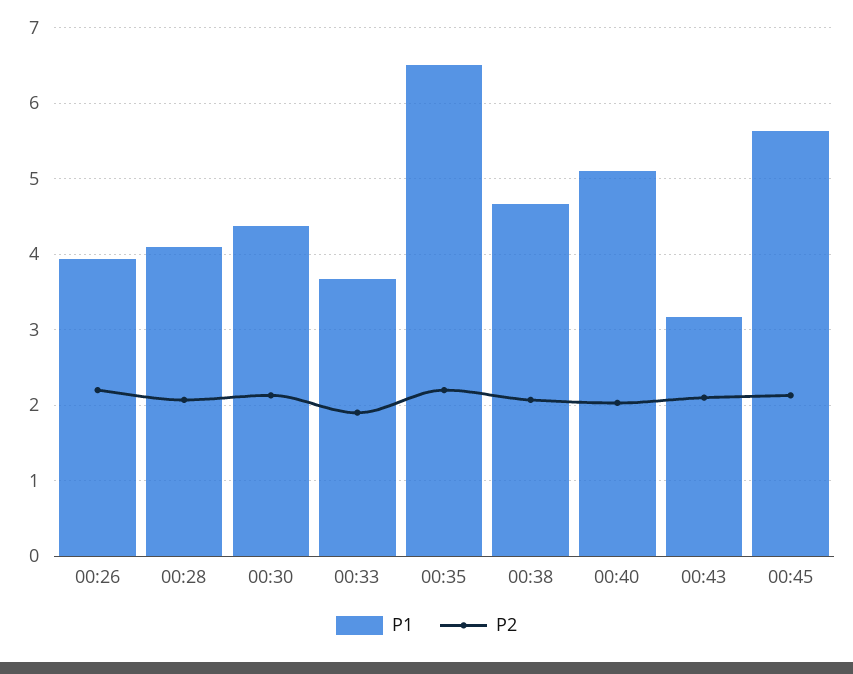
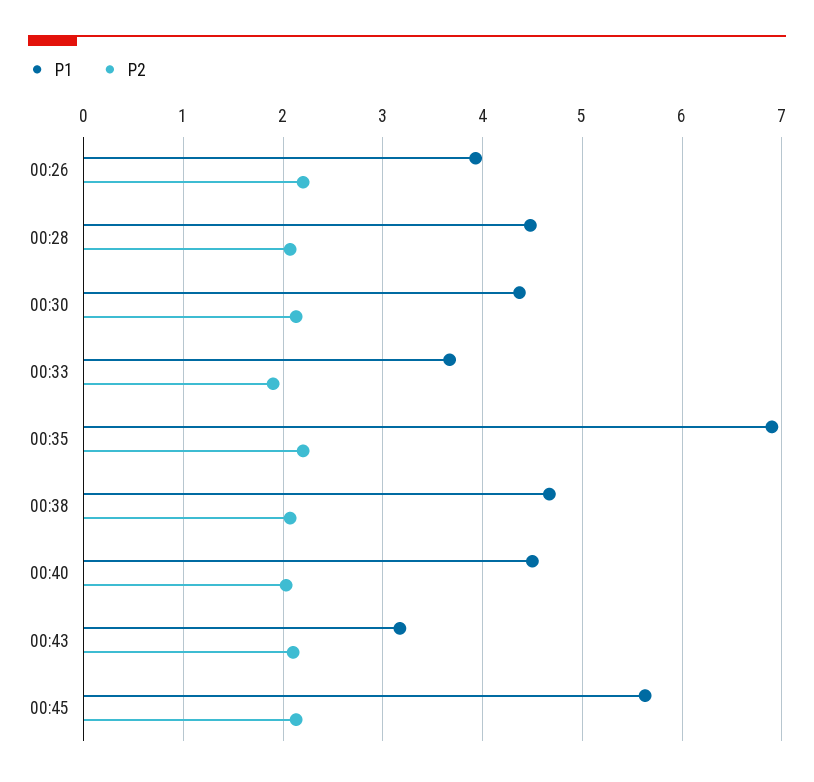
  {
    "P1": {
      "00:26": 3.9,
-     "00:28": 4.1,
+     "00:28": 4.5,
      "00:30": 4.4,
      "00:33": 3.7,
-     "00:35": 6.5,
+     "00:35": 6.9,
      "00:38": 4.7,
-     "00:40": 5.1,
+     "00:40": 4.5,
      "00:43": 3.2,
      "00:45": 5.6
    },
    "P2": {
      "00:26": 2.2,
      "00:28": 2.1,
      "00:30": 2.1,
      "00:33": 1.9,
      "00:35": 2.2,
      "00:38": 2.1,
      "00:40": 2,
      "00:43": 2.1,
      "00:45": 2.1
    }
  }

